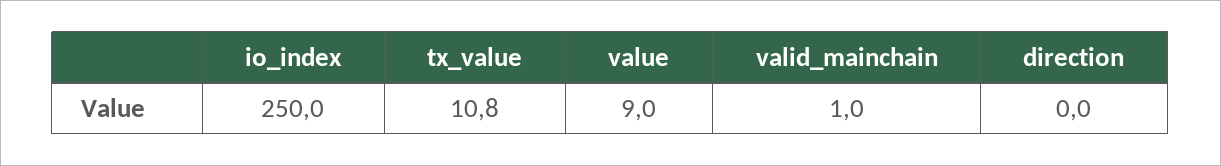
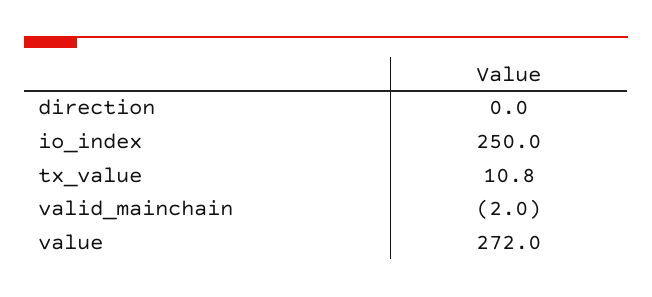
  {
    "io_index": 250,
    "tx_value": 10.8,
-   "value": 9,
+   "value": 272,
-   "valid_mainchain": 1,
+   "valid_mainchain": -2,
    "direction": 0
  }

